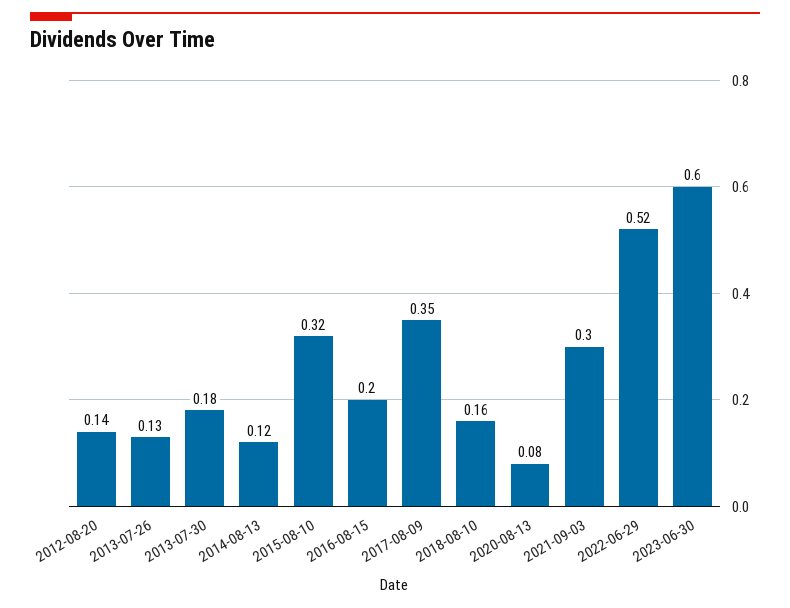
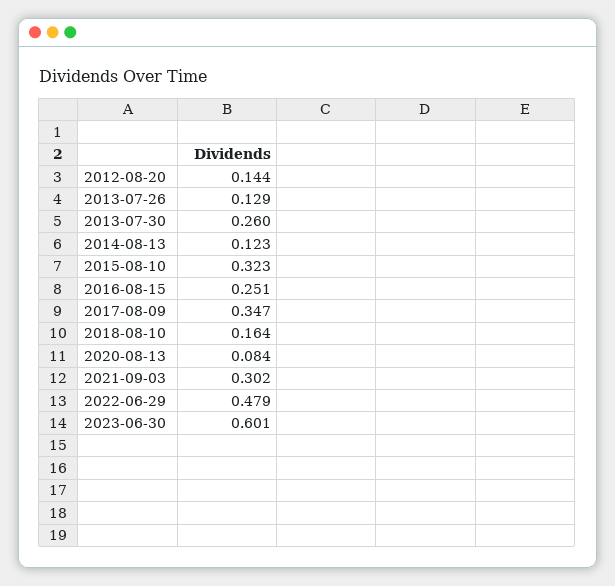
  {
    "2012-08-20": 0.144,
    "2013-07-26": 0.129,
-   "2013-07-30": 0.18,
+   "2013-07-30": 0.26,
    "2014-08-13": 0.123,
    "2015-08-10": 0.323,
-   "2016-08-15": 0.2,
+   "2016-08-15": 0.251,
    "2017-08-09": 0.347,
    "2018-08-10": 0.164,
    "2020-08-13": 0.084,
    "2021-09-03": 0.302,
-   "2022-06-29": 0.52,
+   "2022-06-29": 0.479,
    "2023-06-30": 0.601
  }

